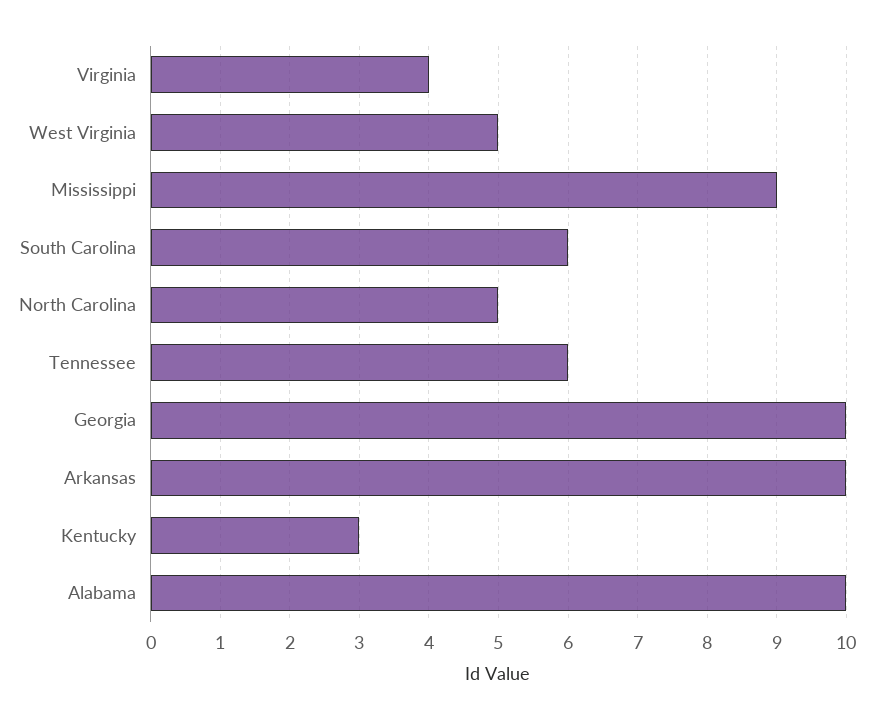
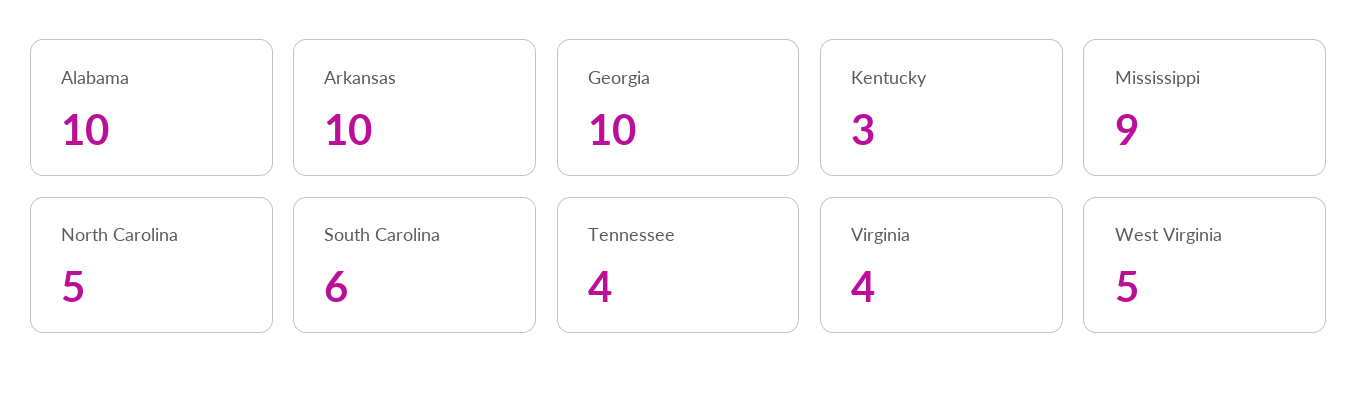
  {
    "Virginia": 4,
    "West Virginia": 5,
    "Mississippi": 9,
    "South Carolina": 6,
    "North Carolina": 5,
-   "Tennessee": 6,
+   "Tennessee": 4,
    "Georgia": 10,
    "Arkansas": 10,
    "Kentucky": 3,
    "Alabama": 10
  }

